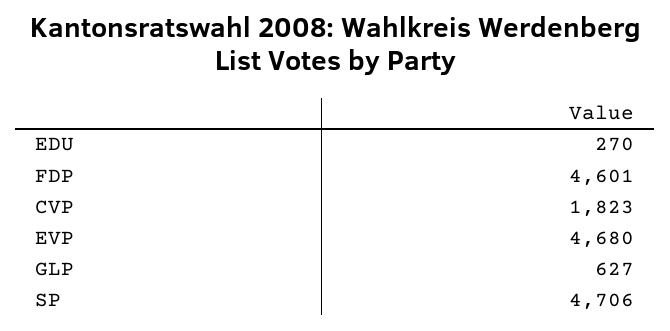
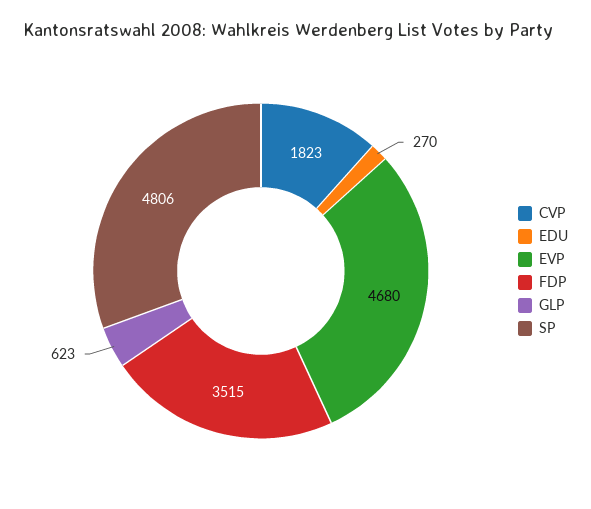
  {
    "EDU": 270,
-   "FDP": 4601,
+   "FDP": 3515,
    "CVP": 1823,
    "EVP": 4680,
-   "GLP": 627,
+   "GLP": 623,
-   "SP": 4706
+   "SP": 4806
  }

